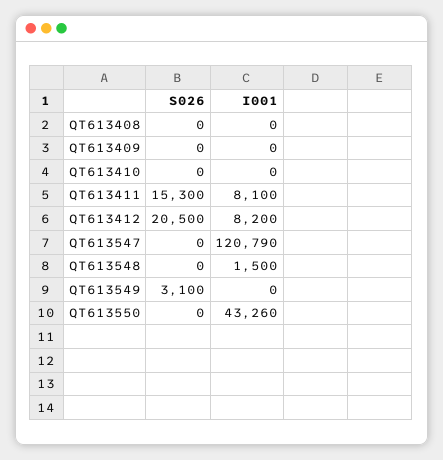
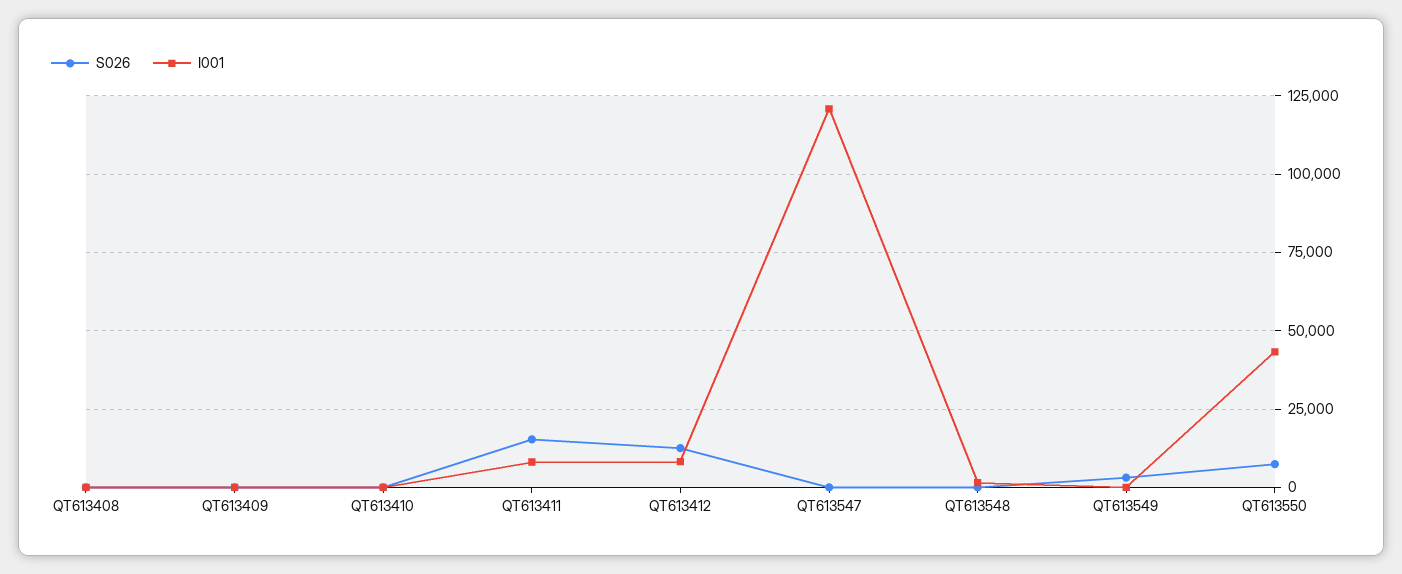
  {
    "S026": {
      "QT613408": 0,
      "QT613409": 0,
      "QT613410": 0,
      "QT613411": 15300,
-     "QT613412": 20500,
+     "QT613412": 12500,
      "QT613547": 0,
      "QT613548": 0,
      "QT613549": 3100,
-     "QT613550": 0
+     "QT613550": 7500
    },
    "I001": {
      "QT613408": 0,
      "QT613409": 0,
      "QT613410": 0,
      "QT613411": 8100,
      "QT613412": 8200,
      "QT613547": 120790,
      "QT613548": 1500,
      "QT613549": 0,
      "QT613550": 43260
    }
  }

